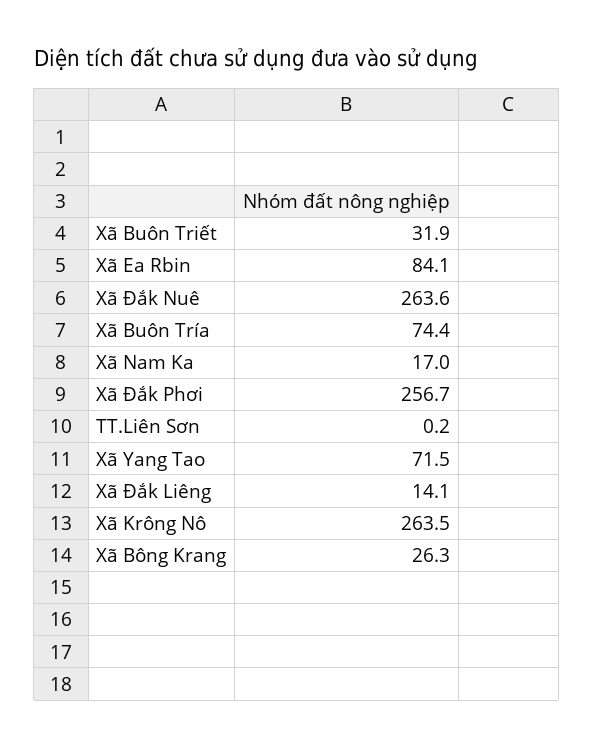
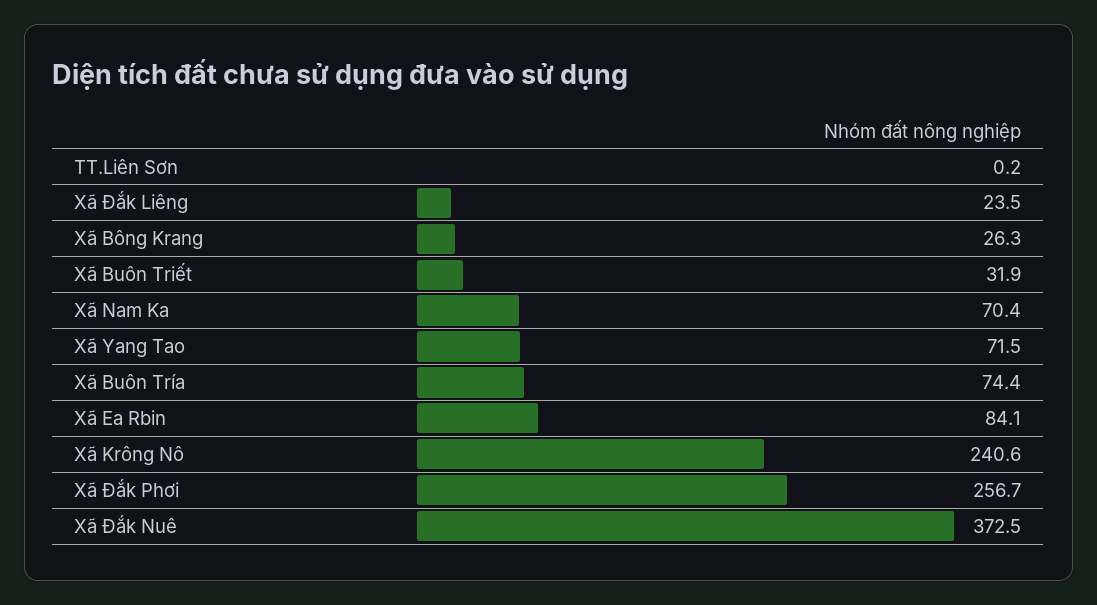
  {
    "Xã Buôn Triết": 31.9,
    "Xã Ea Rbin": 84.1,
-   "Xã Đắk Nuê": 263.6,
+   "Xã Đắk Nuê": 372.5,
    "Xã Buôn Tría": 74.4,
-   "Xã Nam Ka": 17,
+   "Xã Nam Ka": 70.4,
    "Xã Đắk Phơi": 256.7,
    "TT.Liên Sơn": 0.2,
    "Xã Yang Tao": 71.5,
-   "Xã Đắk Liêng": 14.1,
+   "Xã Đắk Liêng": 23.5,
-   "Xã Krông Nô": 263.5,
+   "Xã Krông Nô": 240.6,
    "Xã Bông Krang": 26.3
  }

